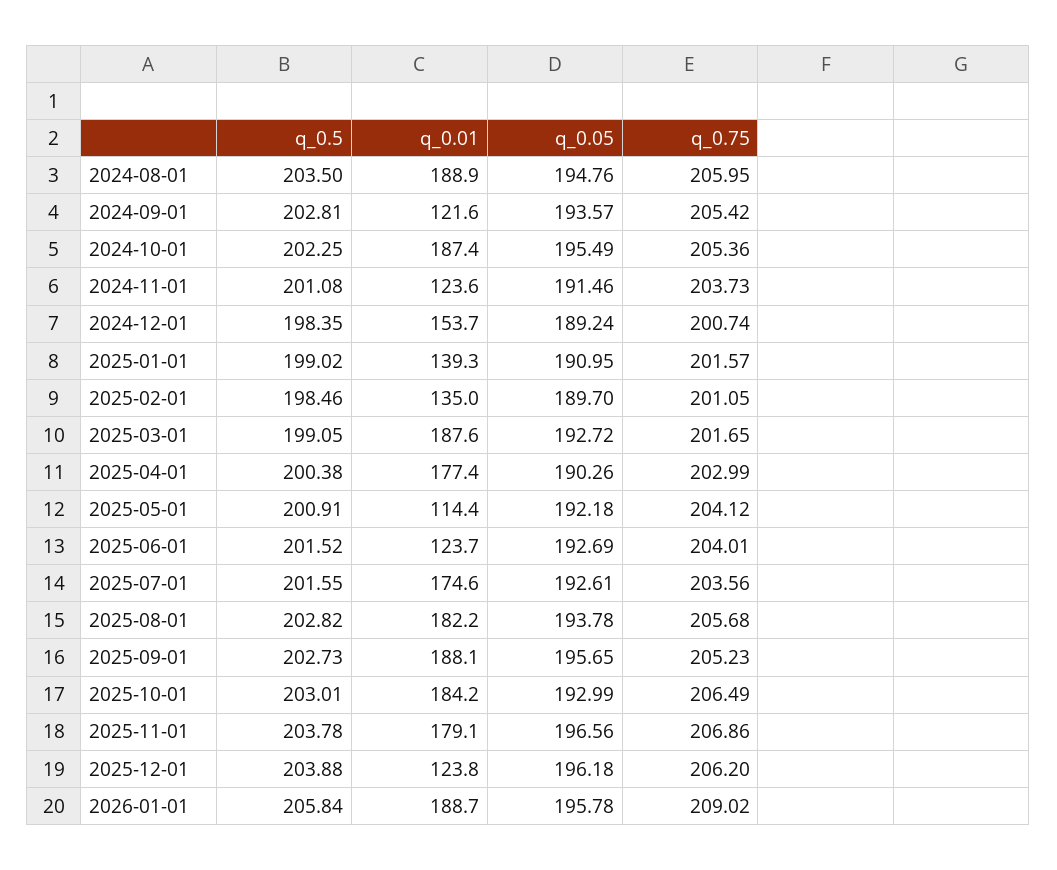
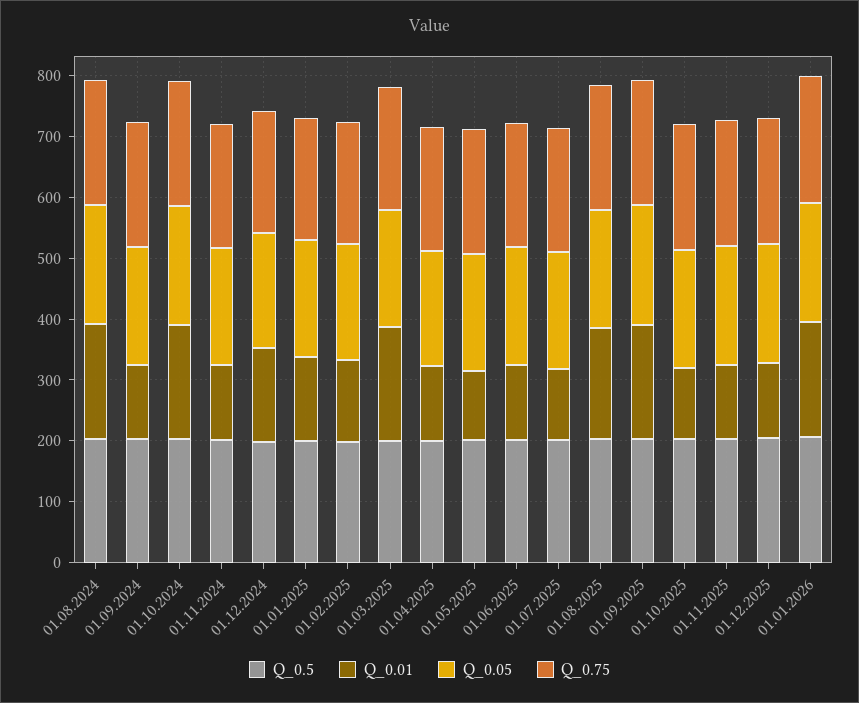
  {
    "q_0.5": {
      "2024-08-01": 203.5,
      "2024-09-01": 202.81,
      "2024-10-01": 202.25,
      "2024-11-01": 201.08,
      "2024-12-01": 198.35,
      "2025-01-01": 199.02,
      "2025-02-01": 198.46,
      "2025-03-01": 199.05,
      "2025-04-01": 200.38,
      "2025-05-01": 200.91,
      "2025-06-01": 201.52,
      "2025-07-01": 201.55,
      "2025-08-01": 202.82,
      "2025-09-01": 202.73,
      "2025-10-01": 203.01,
      "2025-11-01": 203.78,
      "2025-12-01": 203.88,
      "2026-01-01": 205.84
    },
    "q_0.01": {
      "2024-08-01": 188.9,
      "2024-09-01": 121.6,
      "2024-10-01": 187.4,
      "2024-11-01": 123.6,
      "2024-12-01": 153.7,
      "2025-01-01": 139.3,
      "2025-02-01": 135,
      "2025-03-01": 187.6,
-     "2025-04-01": 177.4,
+     "2025-04-01": 120,
      "2025-05-01": 114.4,
      "2025-06-01": 123.7,
-     "2025-07-01": 174.6,
+     "2025-07-01": 120,
      "2025-08-01": 182.2,
      "2025-09-01": 188.1,
-     "2025-10-01": 184.2,
+     "2025-10-01": 120,
-     "2025-11-01": 179.1,
+     "2025-11-01": 120,
      "2025-12-01": 123.8,
      "2026-01-01": 188.7
    },
    "q_0.05": {
      "2024-08-01": 194.76,
      "2024-09-01": 193.57,
      "2024-10-01": 195.49,
      "2024-11-01": 191.46,
      "2024-12-01": 189.24,
      "2025-01-01": 190.95,
      "2025-02-01": 189.7,
      "2025-03-01": 192.72,
      "2025-04-01": 190.26,
      "2025-05-01": 192.18,
      "2025-06-01": 192.69,
      "2025-07-01": 192.61,
      "2025-08-01": 193.78,
      "2025-09-01": 195.65,
      "2025-10-01": 192.99,
      "2025-11-01": 196.56,
      "2025-12-01": 196.18,
      "2026-01-01": 195.78
    },
    "q_0.75": {
      "2024-08-01": 205.95,
      "2024-09-01": 205.42,
      "2024-10-01": 205.36,
      "2024-11-01": 203.73,
      "2024-12-01": 200.74,
      "2025-01-01": 201.57,
      "2025-02-01": 201.05,
      "2025-03-01": 201.65,
      "2025-04-01": 202.99,
      "2025-05-01": 204.12,
      "2025-06-01": 204.01,
      "2025-07-01": 203.56,
      "2025-08-01": 205.68,
      "2025-09-01": 205.23,
      "2025-10-01": 206.49,
      "2025-11-01": 206.86,
      "2025-12-01": 206.2,
      "2026-01-01": 209.02
    }
  }

